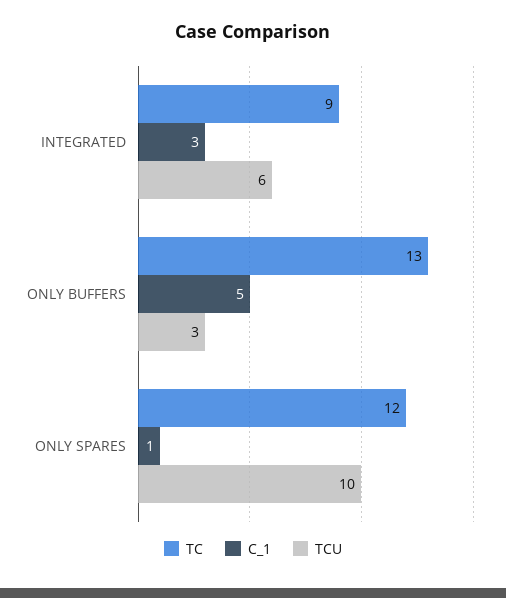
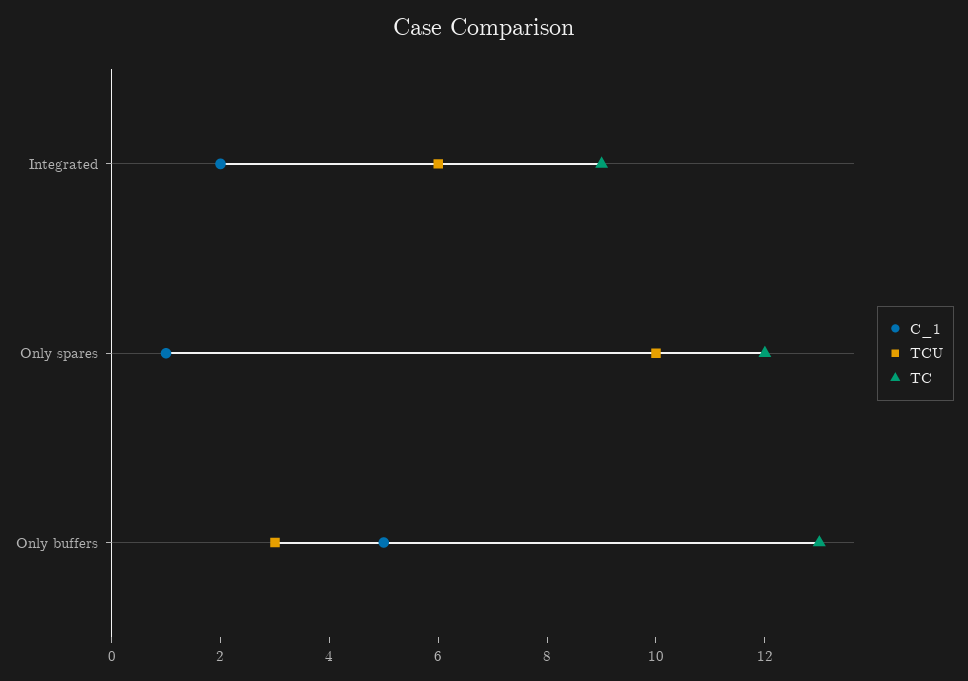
  {
    "TC": {
      "INTEGRATED": 9,
      "ONLY BUFFERS": 13,
      "ONLY SPARES": 12
    },
    "C_1": {
-     "INTEGRATED": 3,
+     "INTEGRATED": 2,
      "ONLY BUFFERS": 5,
      "ONLY SPARES": 1
    },
    "TCU": {
      "INTEGRATED": 6,
      "ONLY BUFFERS": 3,
      "ONLY SPARES": 10
    }
  }

